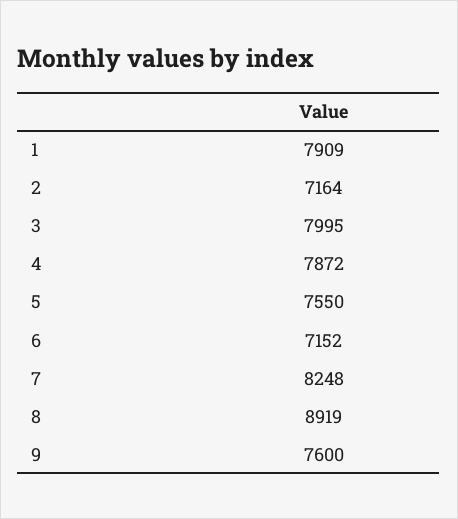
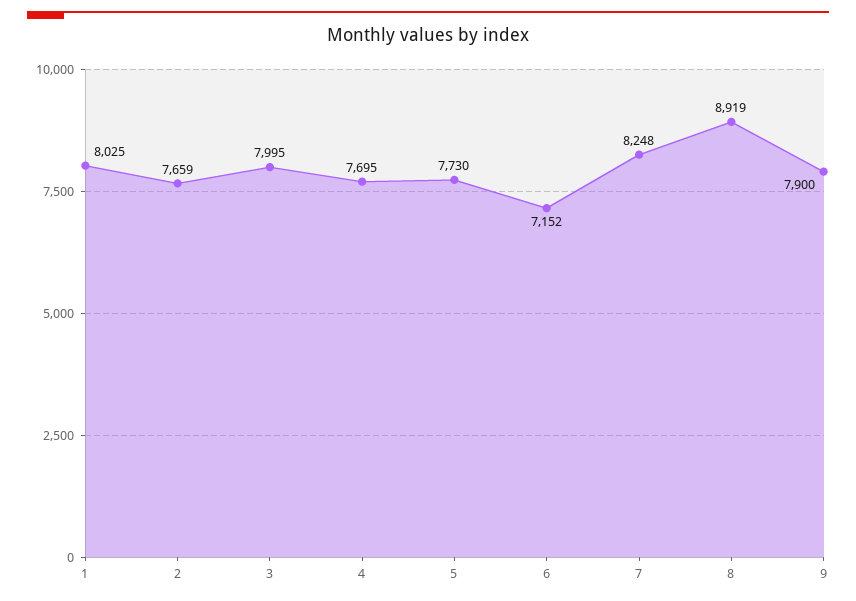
  {
-   "1": 7909,
+   "1": 8025,
-   "2": 7164,
+   "2": 7659,
    "3": 7995,
-   "4": 7872,
+   "4": 7695,
-   "5": 7550,
+   "5": 7730,
    "6": 7152,
    "7": 8248,
    "8": 8919,
-   "9": 7600
+   "9": 7900
  }

